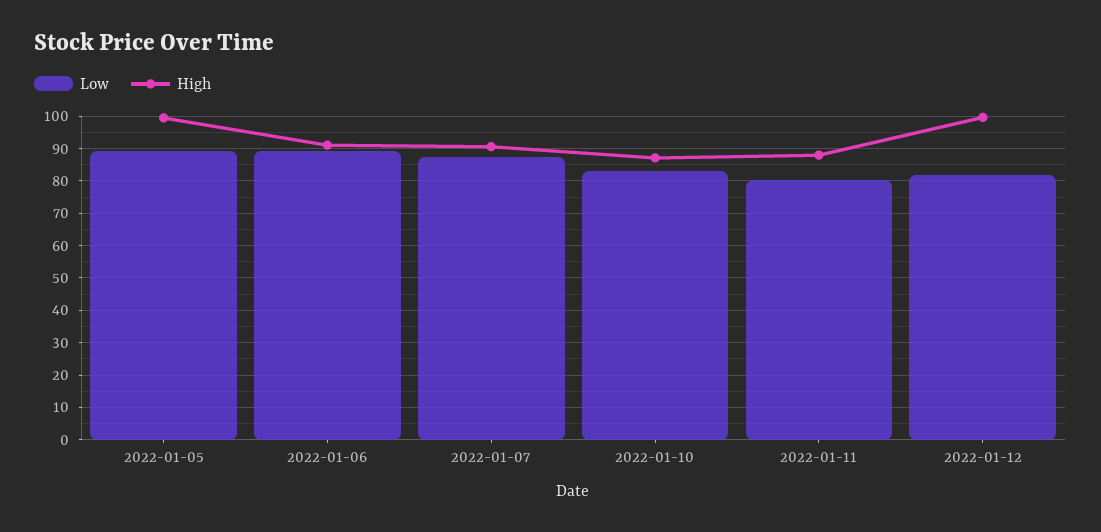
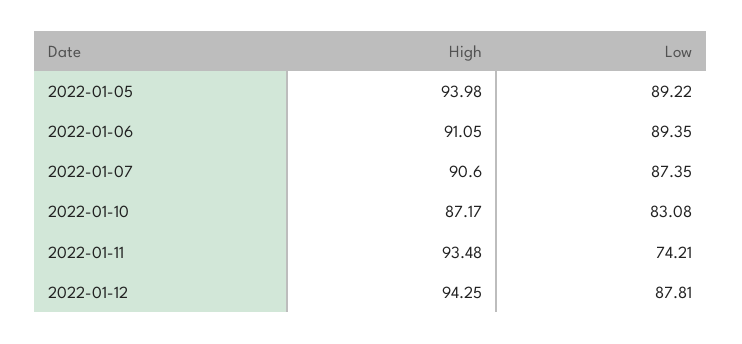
  {
    "Low": {
      "2022-01-05": 89.22,
      "2022-01-06": 89.35,
      "2022-01-07": 87.35,
      "2022-01-10": 83.08,
-     "2022-01-11": 80,
+     "2022-01-11": 74.21,
-     "2022-01-12": 82
+     "2022-01-12": 87.81
    },
    "High": {
-     "2022-01-05": 100,
+     "2022-01-05": 93.98,
      "2022-01-06": 91.05,
      "2022-01-07": 90.6,
      "2022-01-10": 87.17,
-     "2022-01-11": 88,
+     "2022-01-11": 93.48,
-     "2022-01-12": 100
+     "2022-01-12": 94.25
    }
  }

